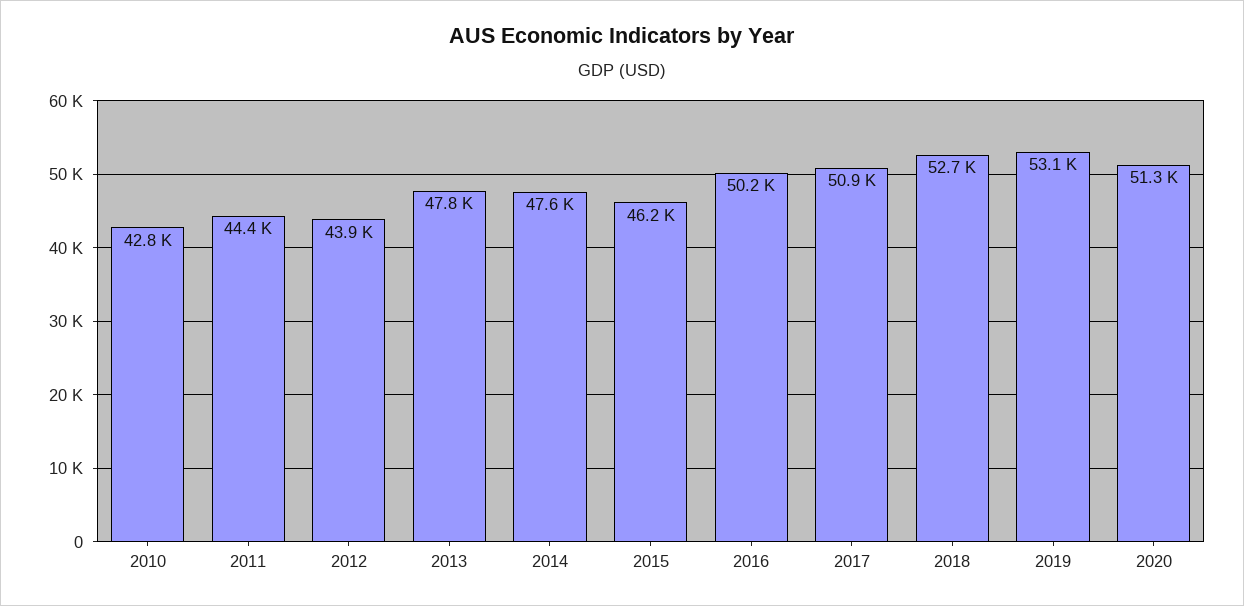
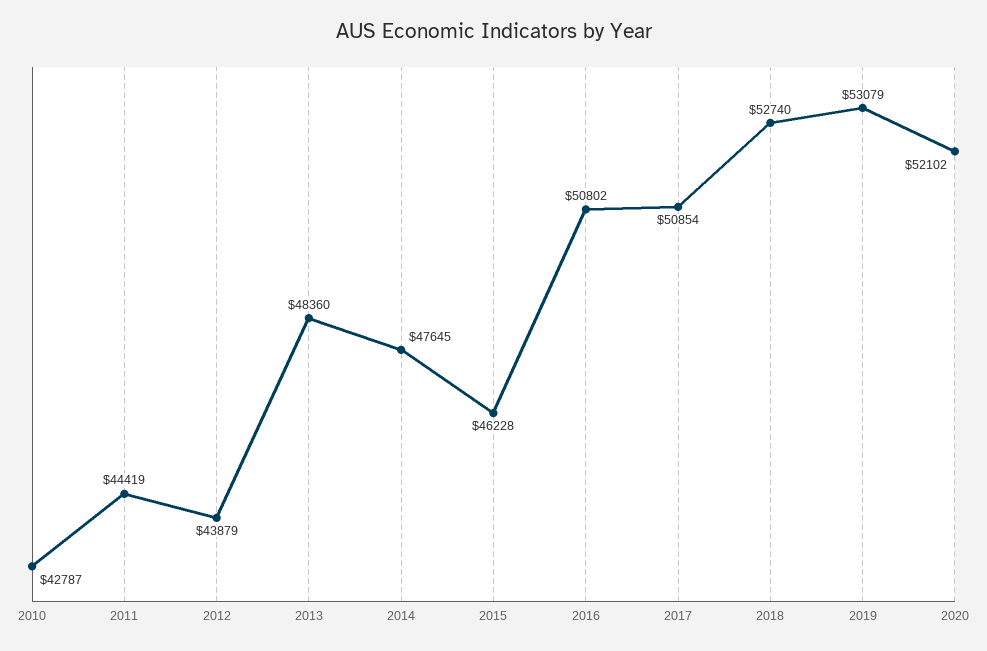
  {
    "2010": 42787,
    "2011": 44419,
    "2012": 43879,
-   "2013": 47800,
+   "2013": 48360,
    "2014": 47645,
    "2015": 46228,
-   "2016": 50200,
+   "2016": 50802,
    "2017": 50854,
    "2018": 52740,
    "2019": 53079,
-   "2020": 51300
+   "2020": 52102
  }

